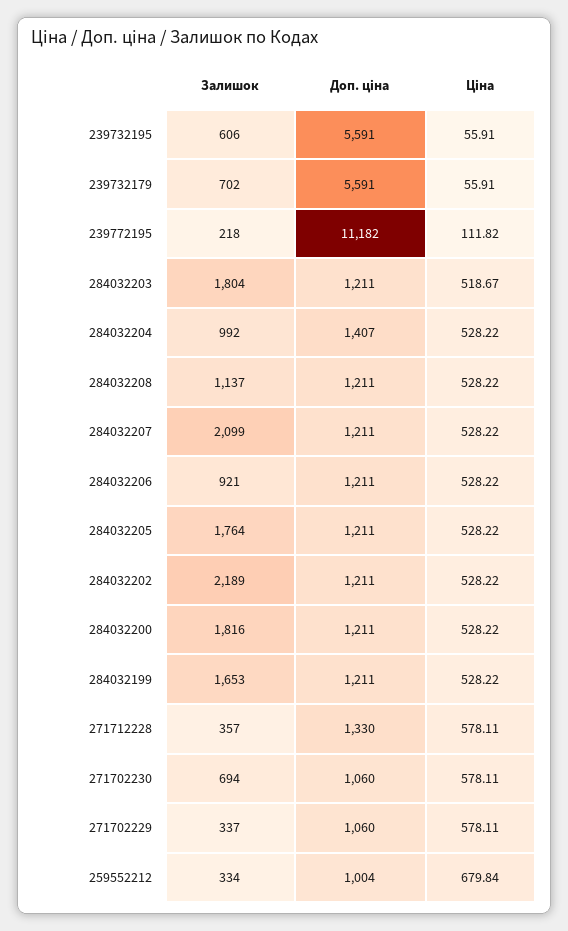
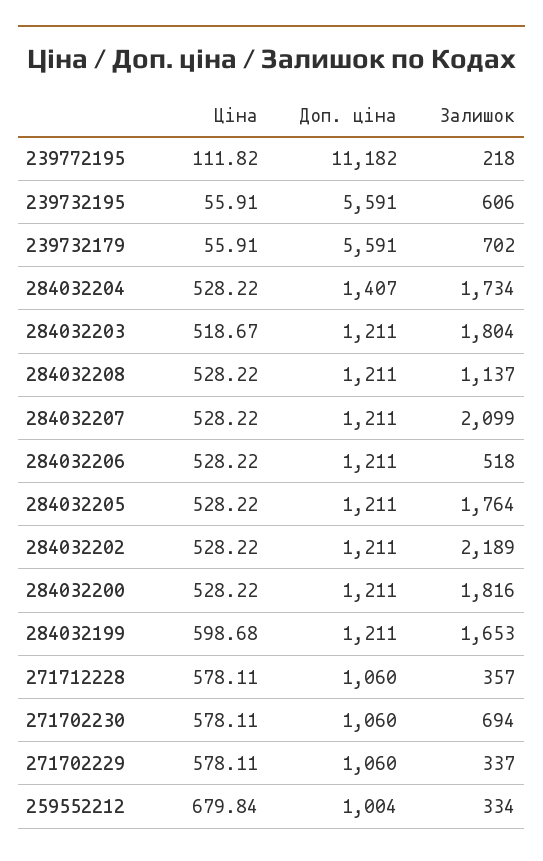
  {
    "Залишок": {
      "239732195": 606,
      "239732179": 702,
      "239772195": 218,
      "284032203": 1804,
-     "284032204": 992,
+     "284032204": 1734,
      "284032208": 1137,
      "284032207": 2099,
-     "284032206": 921,
+     "284032206": 518,
      "284032205": 1764,
      "284032202": 2189,
      "284032200": 1816,
      "284032199": 1653,
      "271712228": 357,
      "271702230": 694,
      "271702229": 337,
      "259552212": 334
    },
    "Доп. ціна": {
      "239732195": 5591,
      "239732179": 5591,
      "239772195": 11182,
      "284032203": 1211,
      "284032204": 1407,
      "284032208": 1211,
      "284032207": 1211,
      "284032206": 1211,
      "284032205": 1211,
      "284032202": 1211,
      "284032200": 1211,
      "284032199": 1211,
-     "271712228": 1330,
+     "271712228": 1060,
      "271702230": 1060,
      "271702229": 1060,
      "259552212": 1004
    },
    "Ціна": {
      "239732195": 55.91,
      "239732179": 55.91,
      "239772195": 111.82,
      "284032203": 518.67,
      "284032204": 528.22,
      "284032208": 528.22,
      "284032207": 528.22,
      "284032206": 528.22,
      "284032205": 528.22,
      "284032202": 528.22,
      "284032200": 528.22,
-     "284032199": 528.22,
+     "284032199": 598.68,
      "271712228": 578.11,
      "271702230": 578.11,
      "271702229": 578.11,
      "259552212": 679.84
    }
  }

